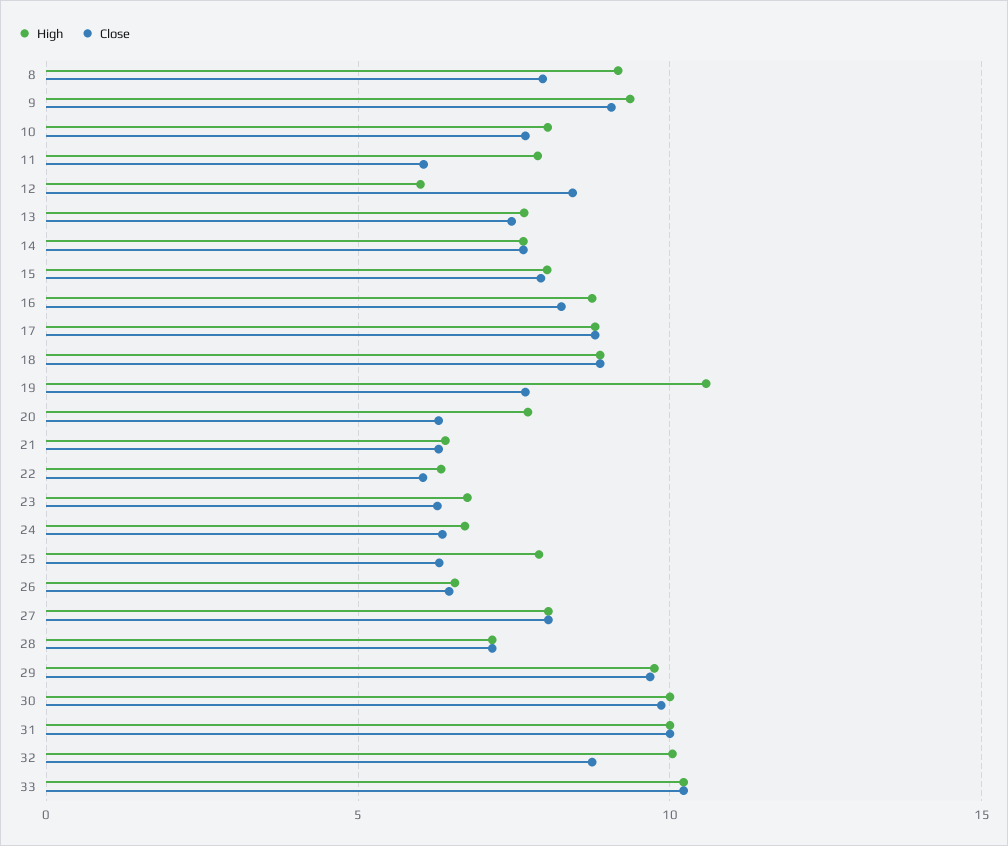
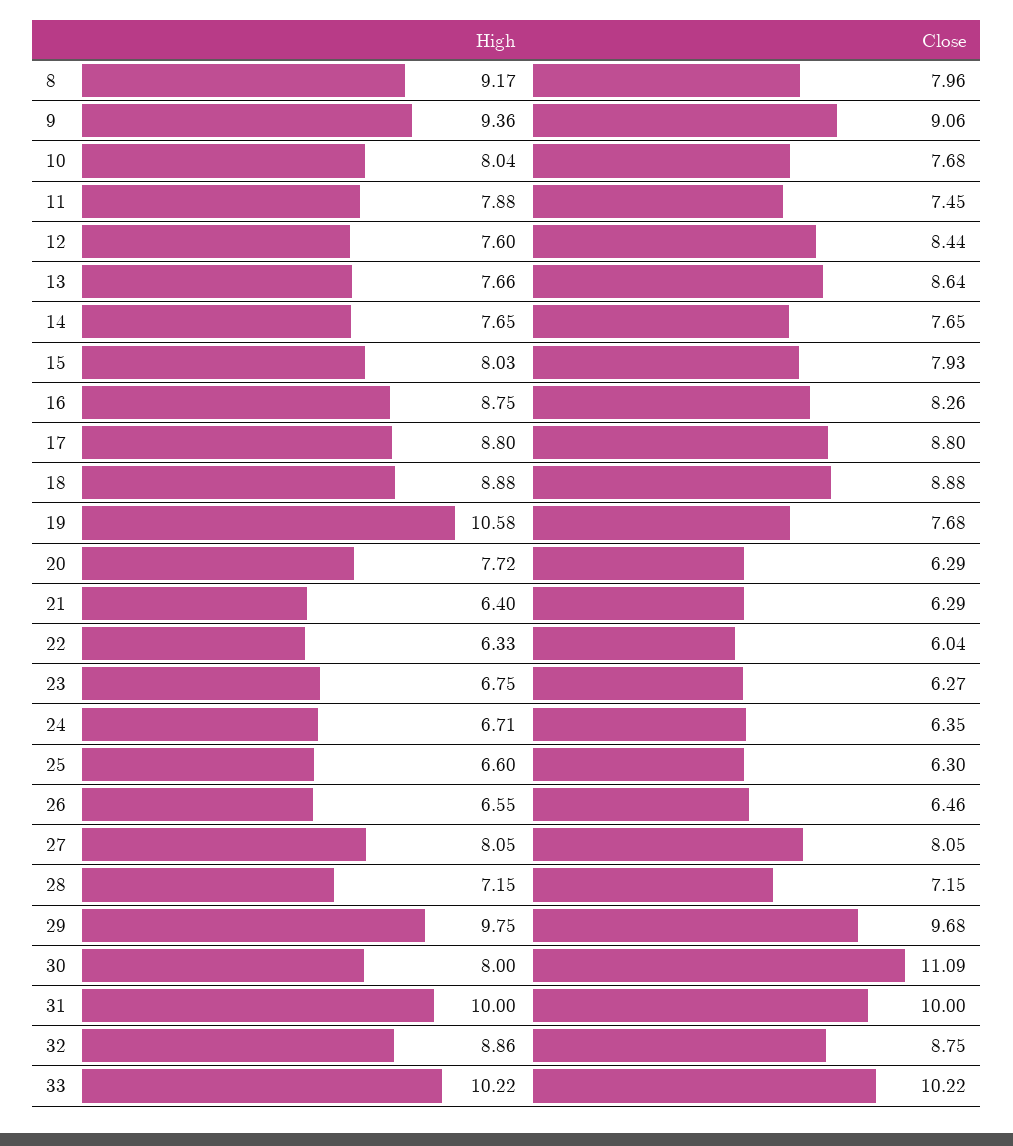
  {
    "High": {
      "8": 9.17,
      "9": 9.36,
      "10": 8.04,
      "11": 7.88,
-     "12": 6,
+     "12": 7.6,
      "13": 7.66,
      "14": 7.65,
      "15": 8.03,
      "16": 8.75,
      "17": 8.8,
      "18": 8.88,
      "19": 10.58,
      "20": 7.72,
      "21": 6.4,
      "22": 6.33,
      "23": 6.75,
      "24": 6.71,
-     "25": 8,
+     "25": 6.6,
      "26": 6.55,
      "27": 8.05,
      "28": 7.15,
      "29": 9.75,
-     "30": 10,
+     "30": 8,
      "31": 10,
-     "32": 10,
+     "32": 8.86,
      "33": 10.22
    },
    "Close": {
      "8": 7.96,
      "9": 9.06,
      "10": 7.68,
-     "11": 6,
+     "11": 7.45,
      "12": 8.44,
-     "13": 7.5,
+     "13": 8.64,
      "14": 7.65,
      "15": 7.93,
      "16": 8.26,
      "17": 8.8,
      "18": 8.88,
      "19": 7.68,
      "20": 6.29,
      "21": 6.29,
      "22": 6.04,
      "23": 6.27,
      "24": 6.35,
      "25": 6.3,
      "26": 6.46,
      "27": 8.05,
      "28": 7.15,
      "29": 9.68,
-     "30": 10,
+     "30": 11.09,
      "31": 10,
      "32": 8.75,
      "33": 10.22
    }
  }

